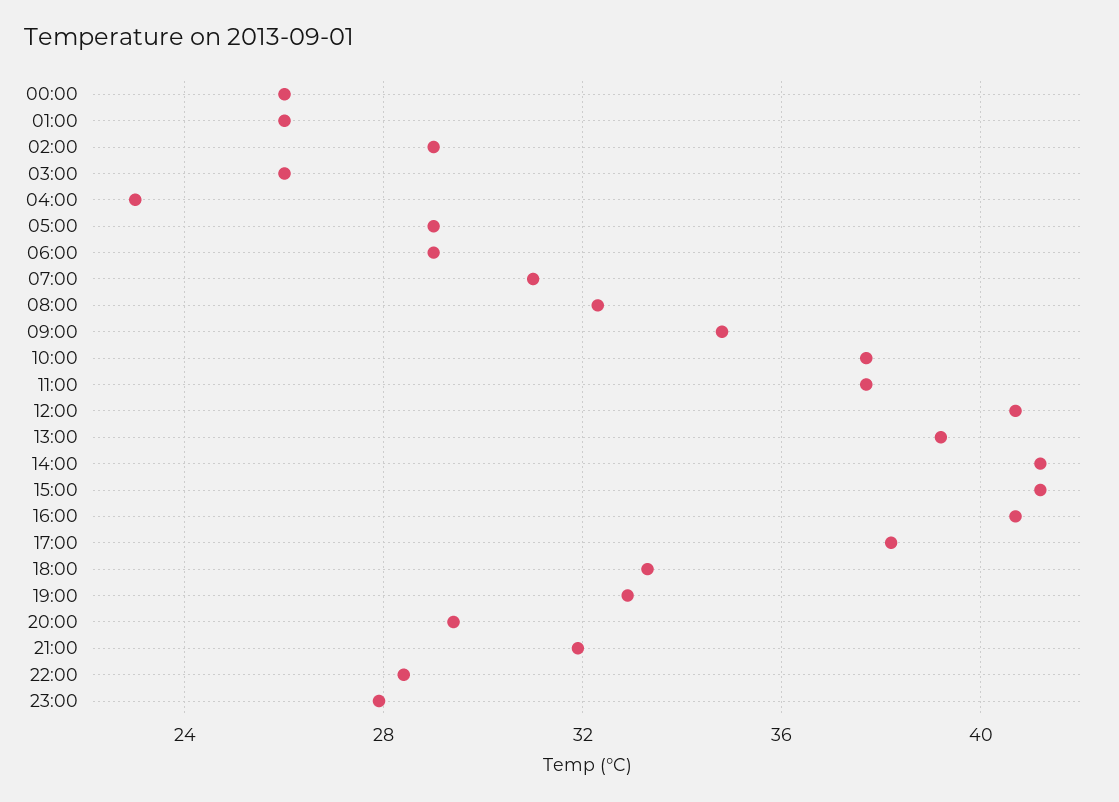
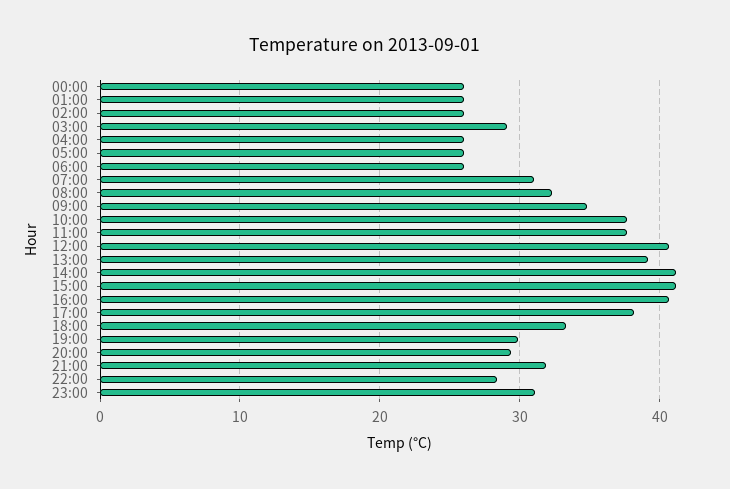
  {
    "00:00": 26,
    "01:00": 26,
-   "02:00": 29,
+   "02:00": 26,
-   "03:00": 26,
+   "03:00": 29,
-   "04:00": 23,
+   "04:00": 26,
-   "05:00": 29,
+   "05:00": 26,
-   "06:00": 29,
+   "06:00": 26,
    "07:00": 31,
    "08:00": 32.5,
    "09:00": 35,
    "10:00": 37.5,
    "11:00": 37.5,
    "12:00": 40.5,
    "13:00": 39,
    "14:00": 41,
    "15:00": 41,
    "16:00": 40.5,
    "17:00": 38,
    "18:00": 33.5,
-   "19:00": 33,
+   "19:00": 30,
    "20:00": 29.5,
    "21:00": 32,
    "22:00": 28.5,
-   "23:00": 28
+   "23:00": 31
  }

